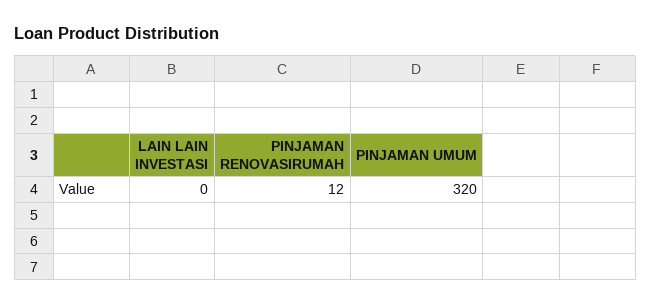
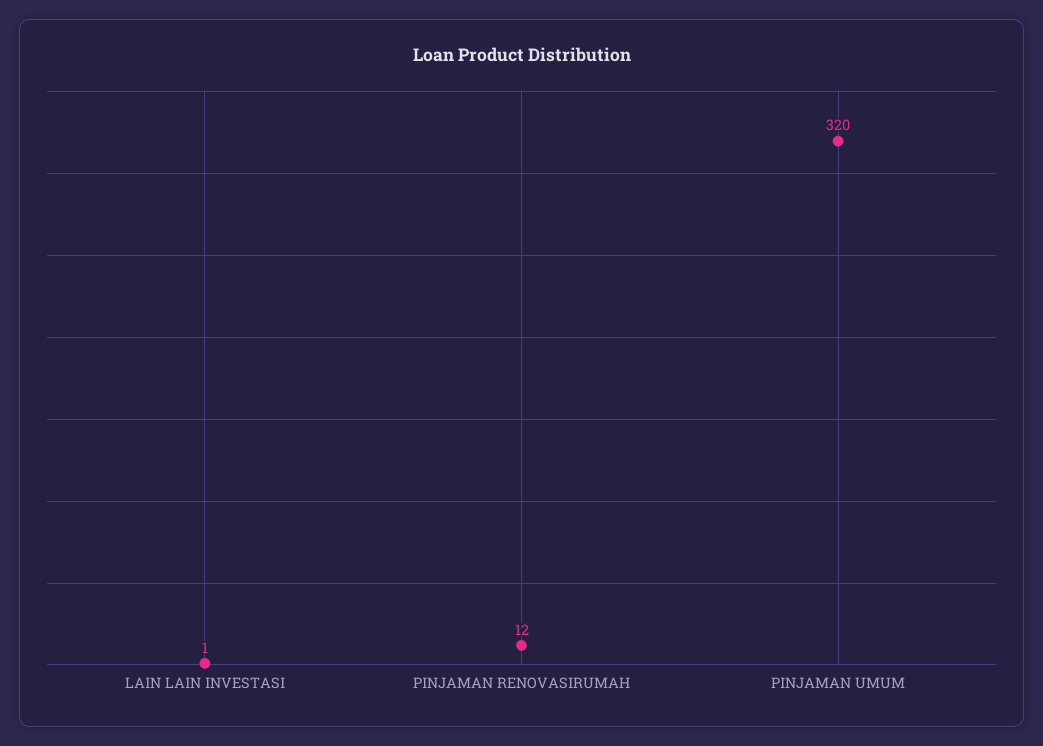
  {
-   "LAIN LAIN INVESTASI": 0,
+   "LAIN LAIN INVESTASI": 1,
    "PINJAMAN RENOVASIRUMAH": 12,
    "PINJAMAN UMUM": 320
  }

